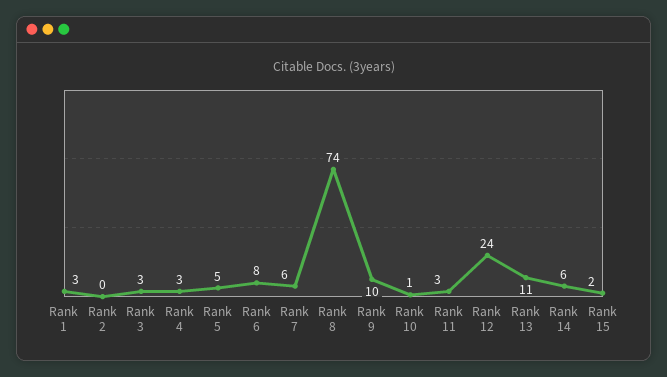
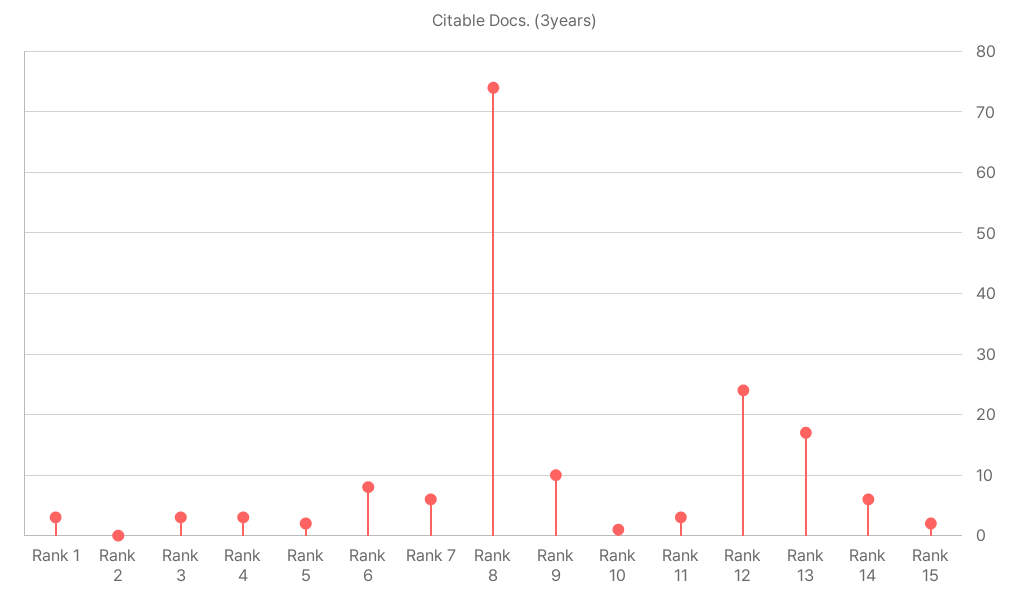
  {
    "Rank 1": 3,
    "Rank 2": 0,
    "Rank 3": 3,
    "Rank 4": 3,
-   "Rank 5": 5,
+   "Rank 5": 2,
    "Rank 6": 8,
    "Rank 7": 6,
    "Rank 8": 74,
    "Rank 9": 10,
    "Rank 10": 1,
    "Rank 11": 3,
    "Rank 12": 24,
-   "Rank 13": 11,
+   "Rank 13": 17,
    "Rank 14": 6,
    "Rank 15": 2
  }

